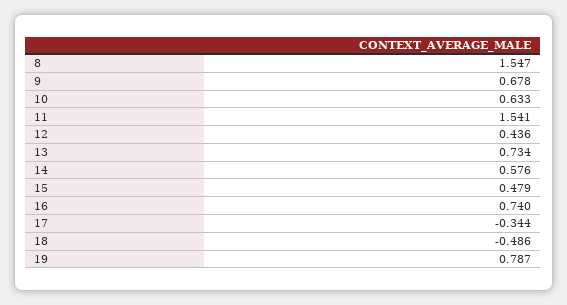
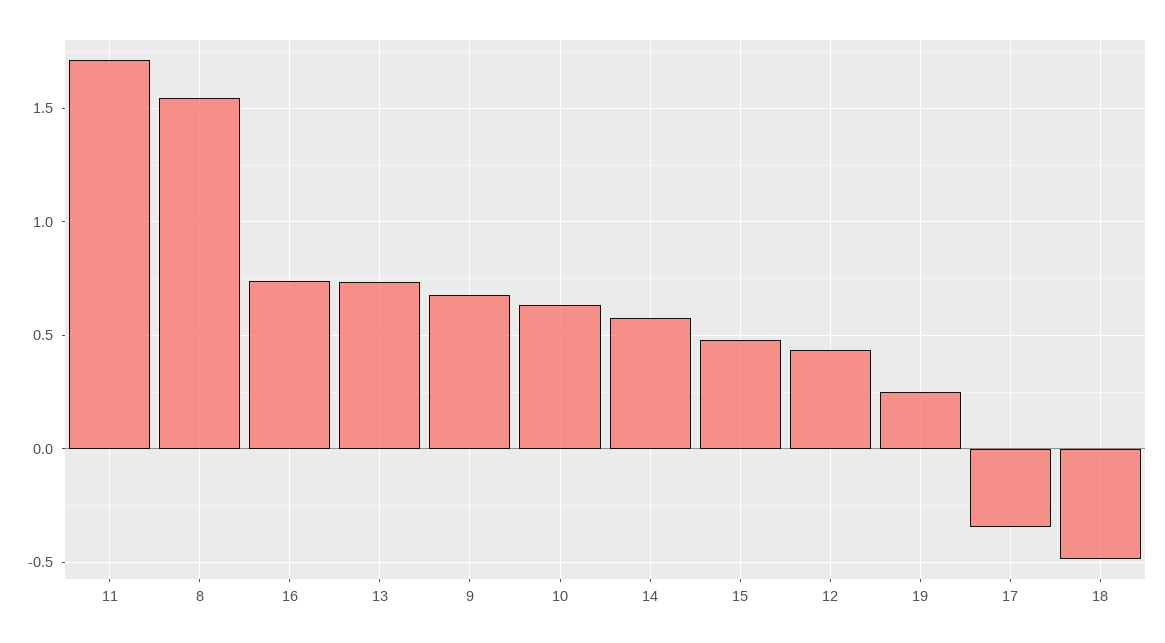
  {
    "8": 1.547,
    "9": 0.678,
    "10": 0.633,
-   "11": 1.541,
+   "11": 1.7,
    "12": 0.436,
    "13": 0.734,
    "14": 0.576,
    "15": 0.479,
    "16": 0.74,
    "17": -0.344,
    "18": -0.486,
-   "19": 0.787
+   "19": 0.25
  }

